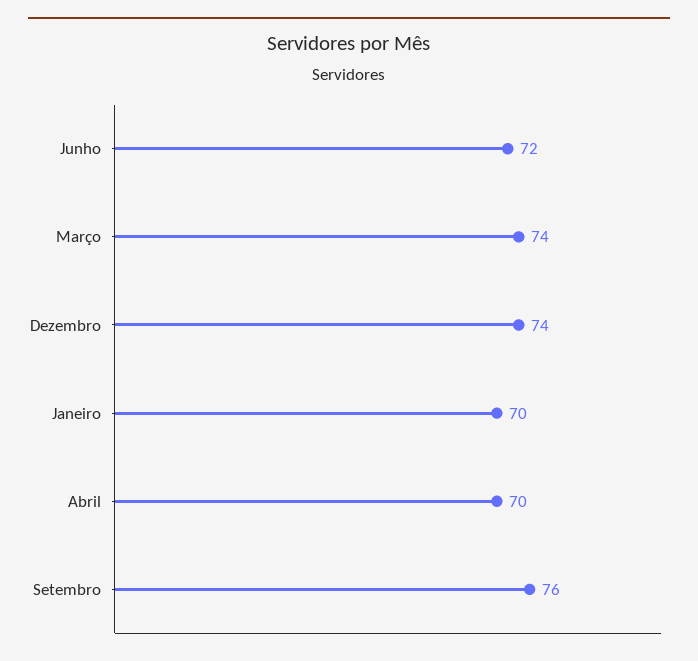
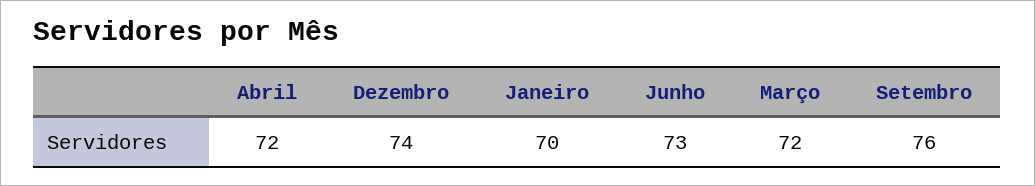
  {
-   "Junho": 72,
+   "Junho": 73,
-   "Março": 74,
+   "Março": 72,
    "Dezembro": 74,
    "Janeiro": 70,
-   "Abril": 70,
+   "Abril": 72,
    "Setembro": 76
  }

